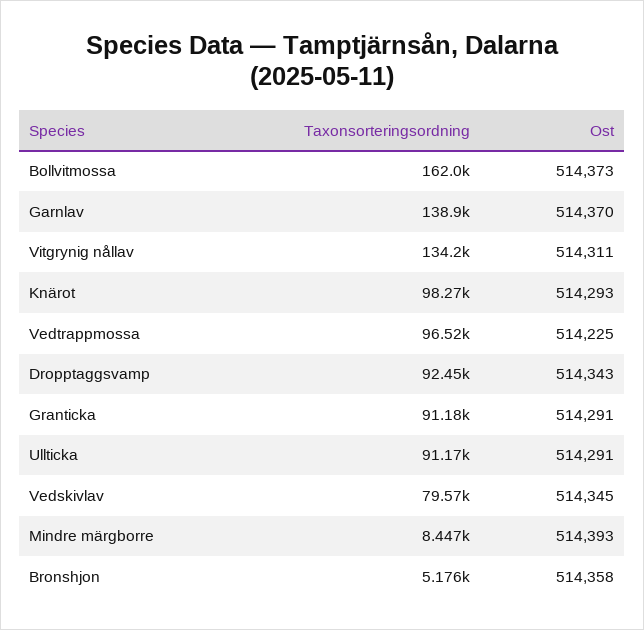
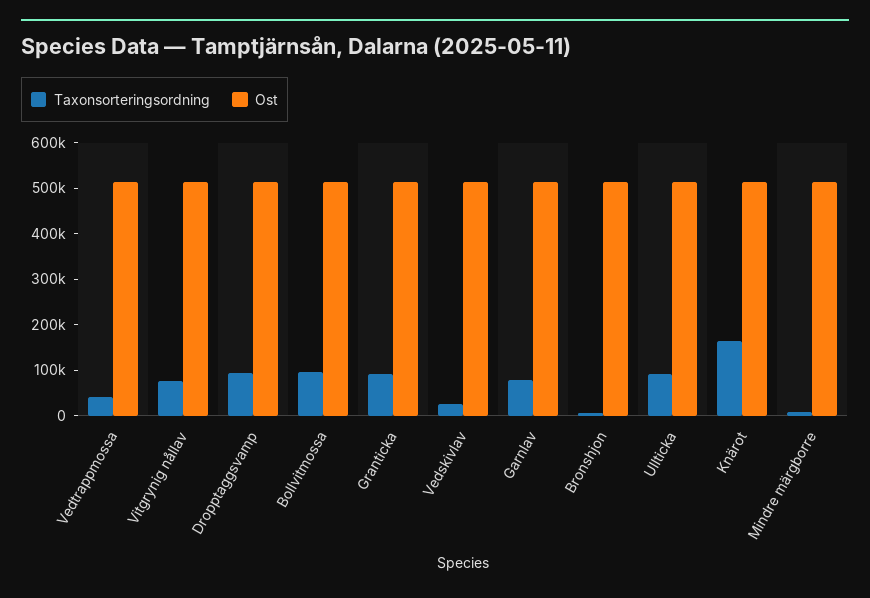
  {
    "Taxonsorteringsordning": {
-     "Bollvitmossa": 162000,
+     "Bollvitmossa": 100000,
-     "Garnlav": 138900,
+     "Garnlav": 80000,
-     "Vitgrynig nållav": 134200,
+     "Vitgrynig nållav": 80000,
-     "Knärot": 98270,
+     "Knärot": 160000,
-     "Vedtrappmossa": 96520,
+     "Vedtrappmossa": 40000,
      "Dropptaggsvamp": 92450,
      "Granticka": 91180,
      "Ullticka": 91170,
-     "Vedskivlav": 79570,
+     "Vedskivlav": 20000,
      "Mindre märgborre": 8447,
      "Bronshjon": 5176
    },
    "Ost": {
      "Bollvitmossa": 514373,
      "Garnlav": 514370,
      "Vitgrynig nållav": 514311,
      "Knärot": 514293,
      "Vedtrappmossa": 514225,
      "Dropptaggsvamp": 514343,
      "Granticka": 514291,
      "Ullticka": 514291,
      "Vedskivlav": 514345,
      "Mindre märgborre": 514393,
      "Bronshjon": 514358
    }
  }

